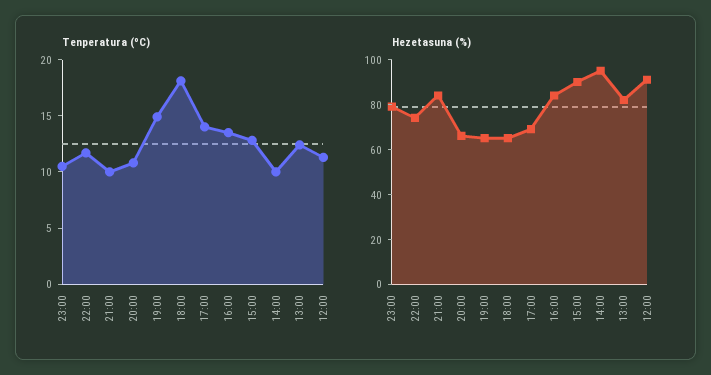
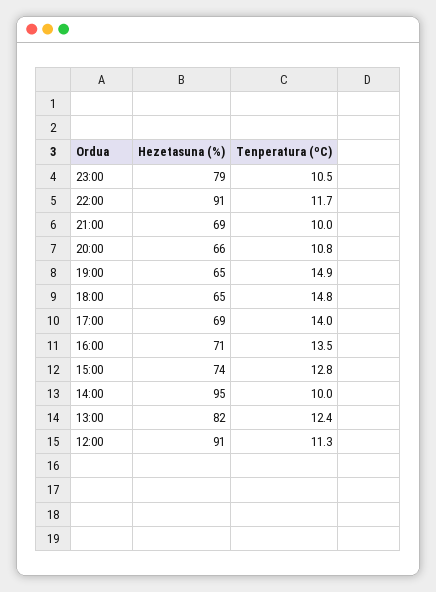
  {
    "Tenperatura (ºC)": {
      "23:00": 10.5,
      "22:00": 11.7,
      "21:00": 10,
      "20:00": 10.8,
      "19:00": 14.9,
-     "18:00": 18,
+     "18:00": 14.8,
      "17:00": 14,
      "16:00": 13.5,
      "15:00": 12.8,
      "14:00": 10,
      "13:00": 12.4,
      "12:00": 11.3
    },
    "Hezetasuna (%)": {
      "23:00": 79,
-     "22:00": 75,
+     "22:00": 91,
-     "21:00": 85,
+     "21:00": 69,
      "20:00": 66,
      "19:00": 65,
      "18:00": 65,
      "17:00": 69,
-     "16:00": 85,
+     "16:00": 71,
-     "15:00": 90,
+     "15:00": 74,
      "14:00": 95,
      "13:00": 82,
      "12:00": 91
    }
  }

